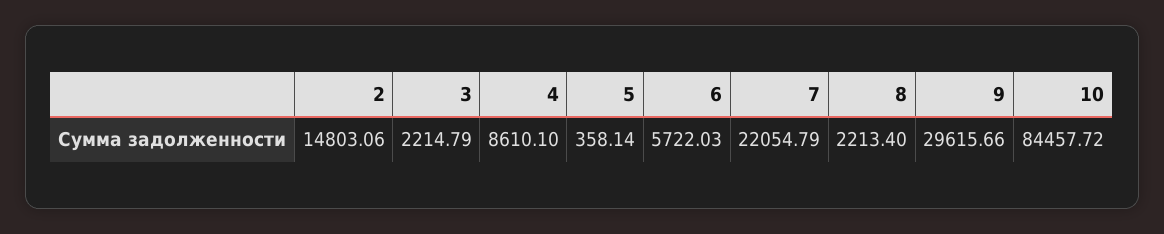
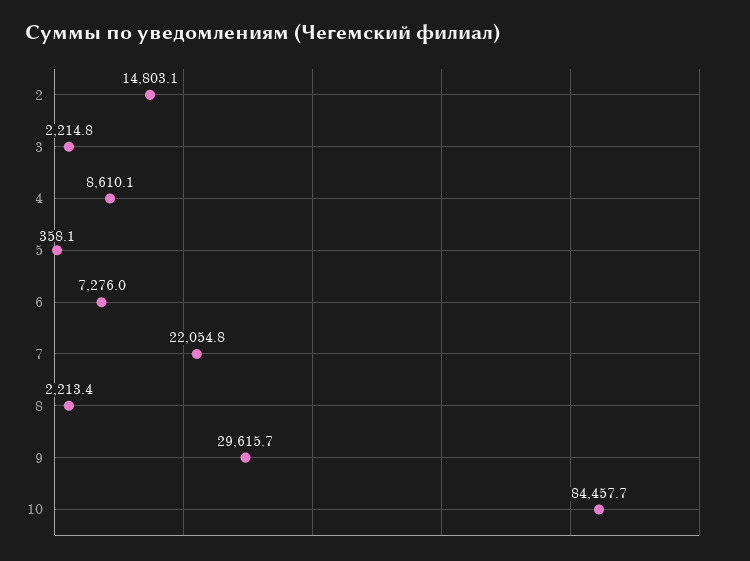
  {
    "2": 14803.06,
    "3": 2214.79,
    "4": 8610.1,
    "5": 358.14,
-   "6": 5722.03,
+   "6": 7276,
    "7": 22054.79,
    "8": 2213.4,
    "9": 29615.66,
    "10": 84457.72
  }

